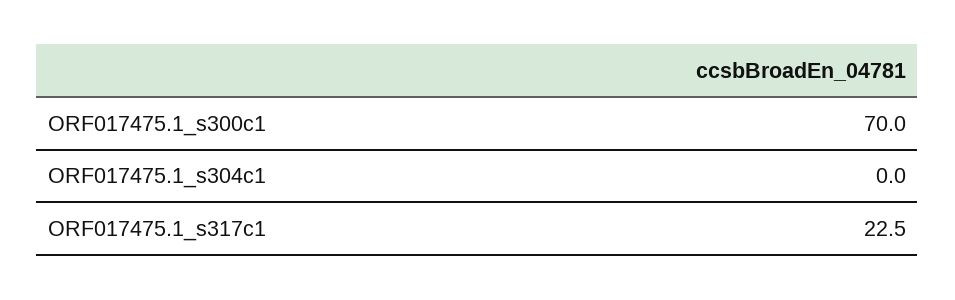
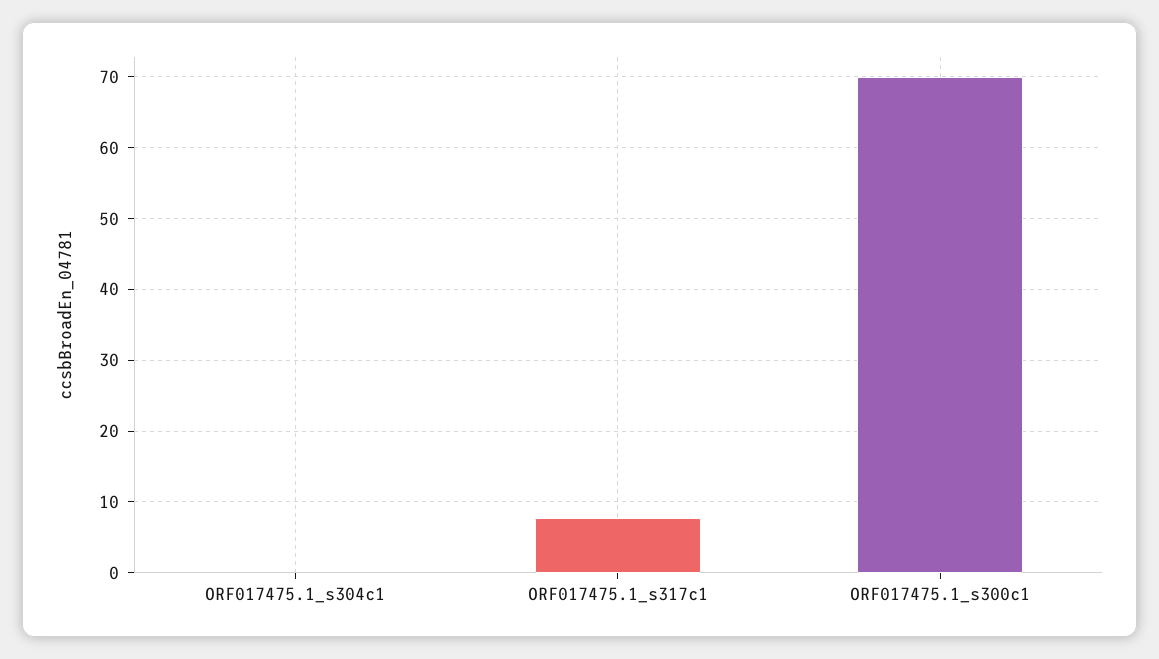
  {
    "ORF017475.1_s300c1": 70,
    "ORF017475.1_s304c1": 0,
-   "ORF017475.1_s317c1": 22.5
+   "ORF017475.1_s317c1": 8
  }

